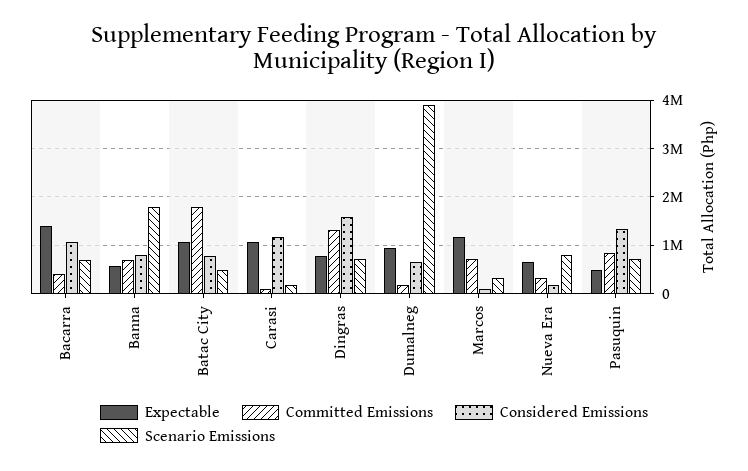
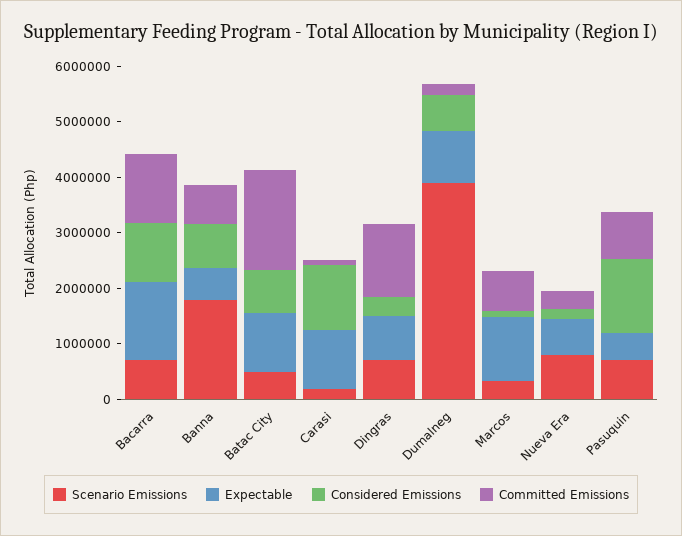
  {
    "Expectable": {
      "Bacarra": 1400000,
      "Banna": 600000,
      "Batac City": 1000000,
      "Carasi": 1000000,
      "Dingras": 800000,
      "Dumalneg": 1000000,
      "Marcos": 1200000,
      "Nueva Era": 600000,
      "Pasuquin": 400000
    },
    "Committed Emissions": {
-     "Bacarra": 400000,
+     "Bacarra": 1200000,
      "Banna": 800000,
      "Batac City": 1800000,
      "Carasi": 0,
      "Dingras": 1400000,
      "Dumalneg": 200000,
      "Marcos": 800000,
      "Nueva Era": 400000,
      "Pasuquin": 800000
    },
    "Considered Emissions": {
      "Bacarra": 1000000,
      "Banna": 800000,
      "Batac City": 800000,
      "Carasi": 1200000,
-     "Dingras": 1600000,
+     "Dingras": 400000,
      "Dumalneg": 600000,
      "Marcos": 0,
      "Nueva Era": 200000,
      "Pasuquin": 1400000
    },
    "Scenario Emissions": {
      "Bacarra": 800000,
      "Banna": 1800000,
      "Batac City": 400000,
      "Carasi": 200000,
      "Dingras": 800000,
      "Dumalneg": 4000000,
      "Marcos": 400000,
      "Nueva Era": 800000,
      "Pasuquin": 800000
    }
  }

